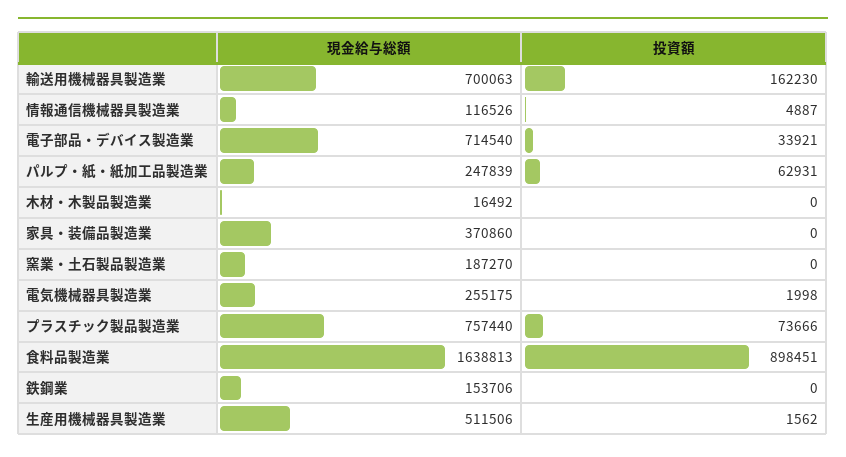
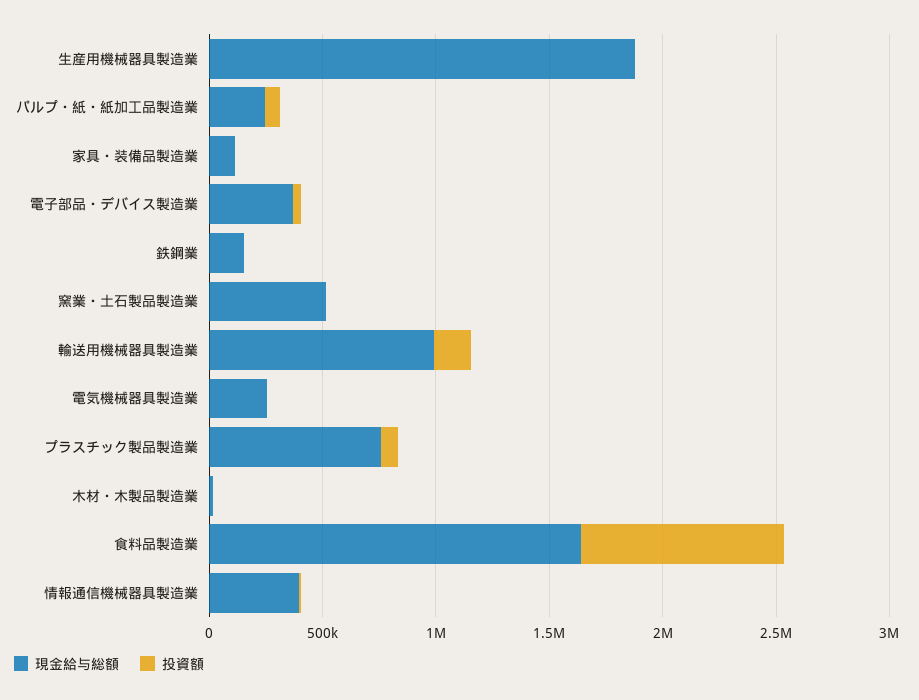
  {
    "現金給与総額": {
-     "輸送用機械器具製造業": 700063,
+     "輸送用機械器具製造業": 1000000,
-     "情報通信機械器具製造業": 116526,
+     "情報通信機械器具製造業": 400000,
-     "電子部品・デバイス製造業": 714540,
+     "電子部品・デバイス製造業": 400000,
      "パルプ・紙・紙加工品製造業": 247839,
      "木材・木製品製造業": 16492,
-     "家具・装備品製造業": 370860,
+     "家具・装備品製造業": 100000,
-     "窯業・土石製品製造業": 187270,
+     "窯業・土石製品製造業": 500000,
      "電気機械器具製造業": 255175,
      "プラスチック製品製造業": 757440,
      "食料品製造業": 1638813,
      "鉄鋼業": 153706,
-     "生産用機械器具製造業": 511506
+     "生産用機械器具製造業": 1900000
    },
    "投資額": {
      "輸送用機械器具製造業": 162230,
      "情報通信機械器具製造業": 4887,
      "電子部品・デバイス製造業": 33921,
      "パルプ・紙・紙加工品製造業": 62931,
      "木材・木製品製造業": 0,
      "家具・装備品製造業": 0,
      "窯業・土石製品製造業": 0,
      "電気機械器具製造業": 1998,
      "プラスチック製品製造業": 73666,
      "食料品製造業": 898451,
      "鉄鋼業": 0,
      "生産用機械器具製造業": 1562
    }
  }

